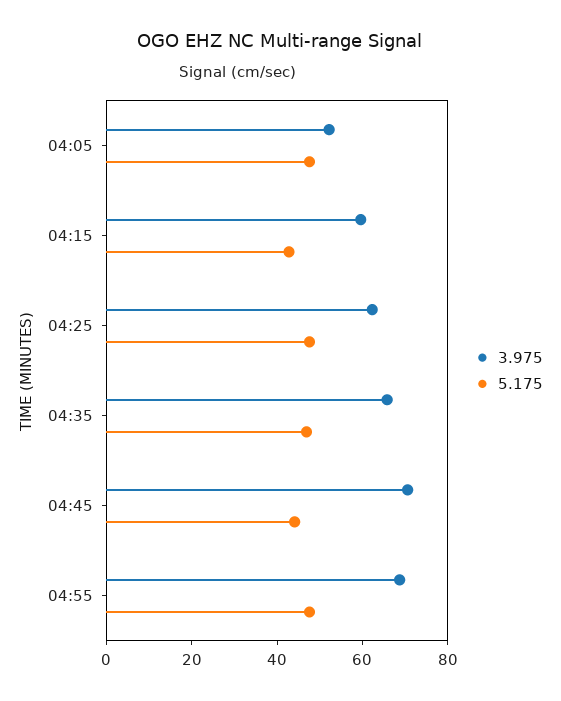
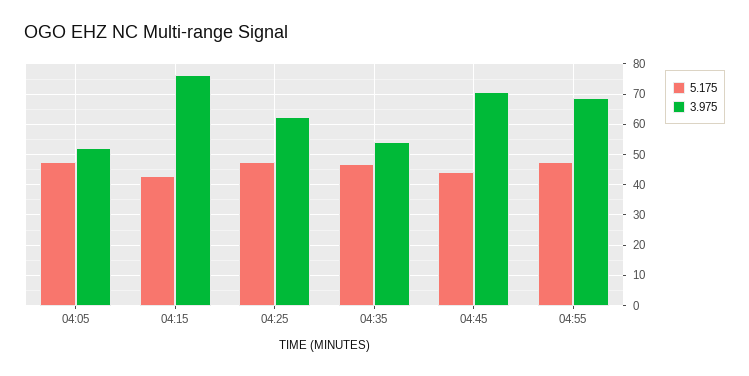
  {
    "3.975": {
      "04:05": 52,
-     "04:15": 60,
+     "04:15": 76,
      "04:25": 62,
-     "04:35": 65,
+     "04:35": 54,
      "04:45": 70,
      "04:55": 68
    },
    "5.175": {
      "04:05": 48,
      "04:15": 42,
      "04:25": 48,
      "04:35": 46,
      "04:45": 44,
      "04:55": 48
    }
  }

